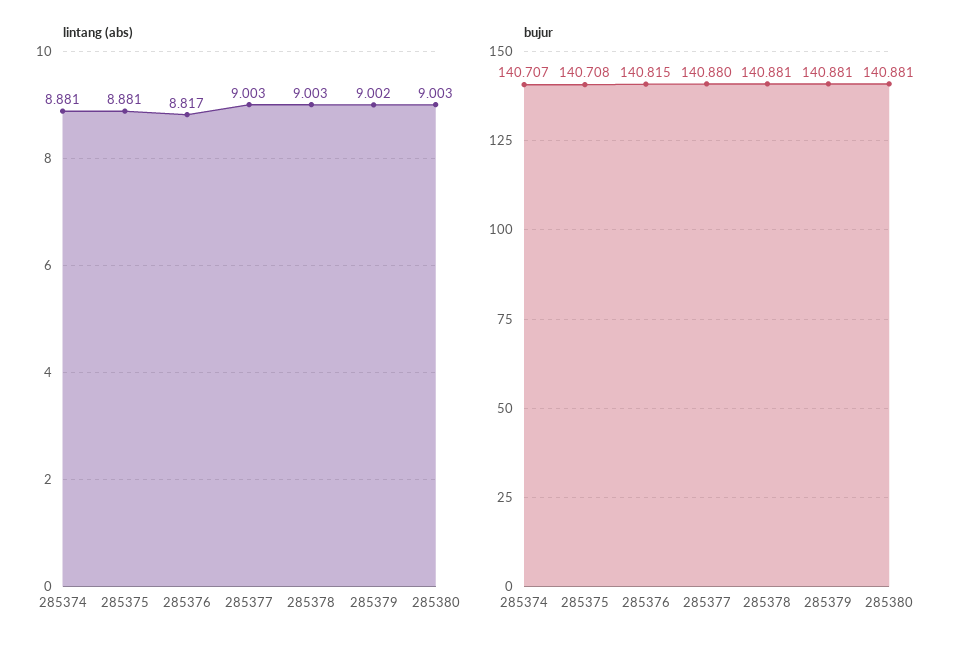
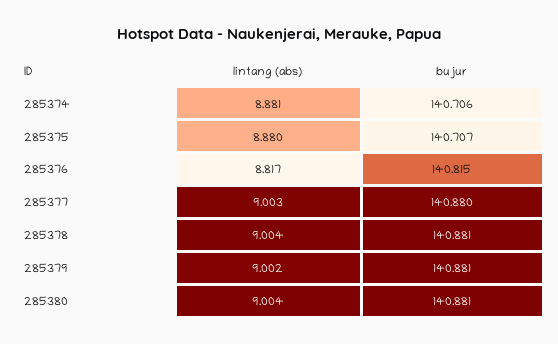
  {
    "lintang (abs)": {
      "285374": 8.881,
-     "285375": 8.881,
+     "285375": 8.88,
      "285376": 8.817,
      "285377": 9.003,
-     "285378": 9.003,
+     "285378": 9.004,
      "285379": 9.002,
-     "285380": 9.003
+     "285380": 9.004
    },
    "bujur": {
-     "285374": 140.707,
+     "285374": 140.706,
-     "285375": 140.708,
+     "285375": 140.707,
      "285376": 140.815,
      "285377": 140.88,
      "285378": 140.881,
      "285379": 140.881,
      "285380": 140.881
    }
  }

